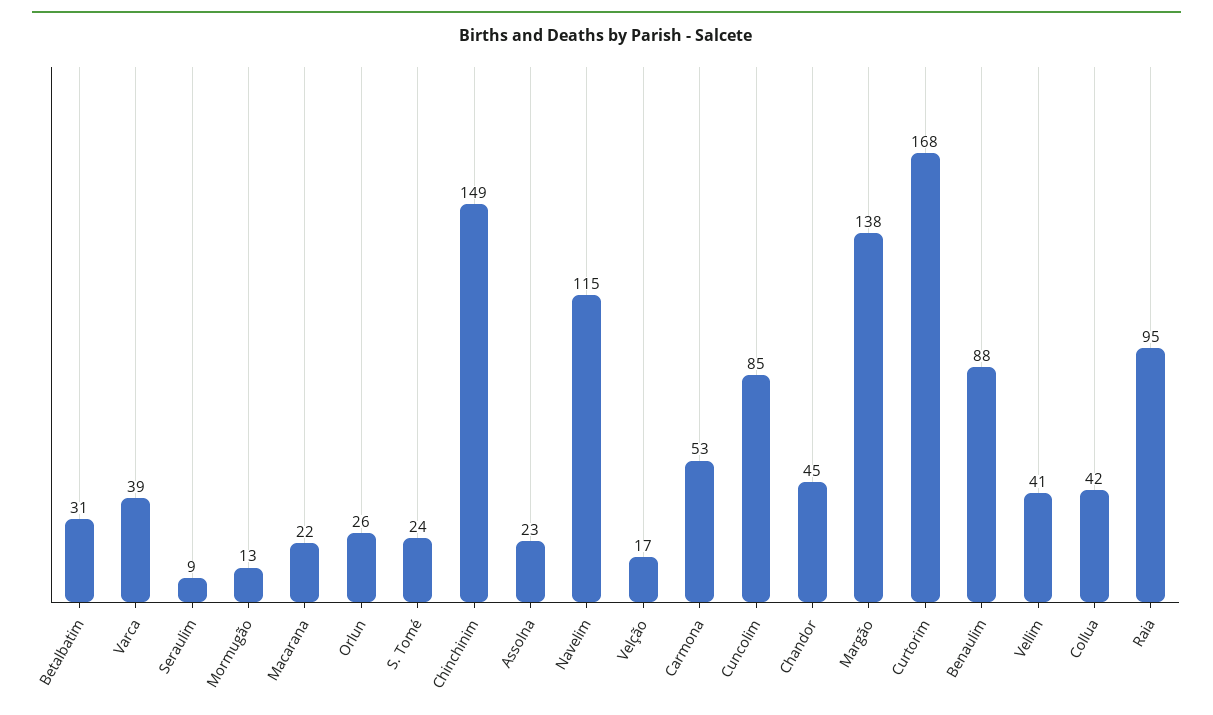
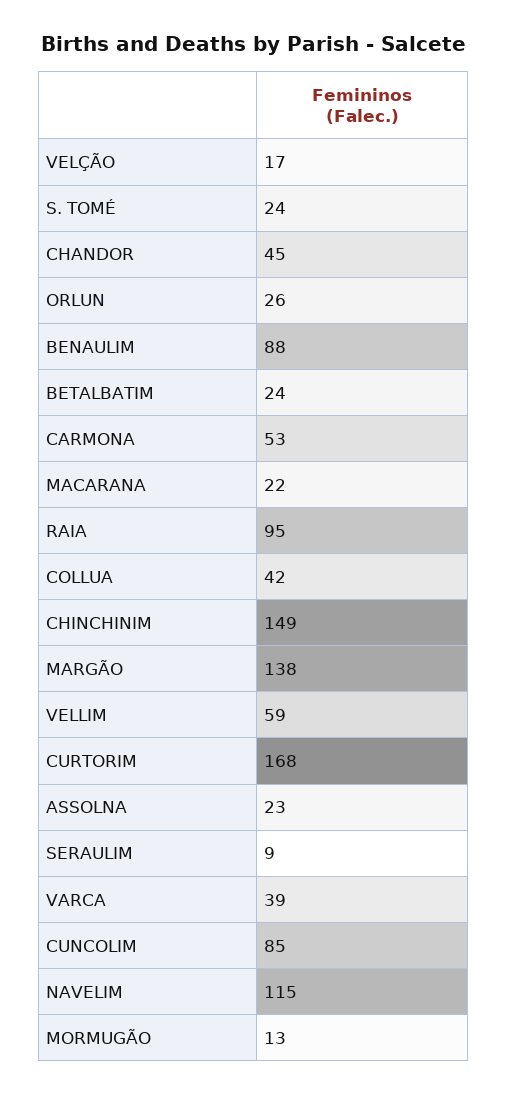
  {
-   "Betalbatim": 31,
+   "Betalbatim": 24,
    "Varca": 39,
    "Seraulim": 9,
    "Mormugão": 13,
    "Macarana": 22,
    "Orlun": 26,
    "S. Tomé": 24,
    "Chinchinim": 149,
    "Assolna": 23,
    "Navelim": 115,
    "Velção": 17,
    "Carmona": 53,
    "Cuncolim": 85,
    "Chandor": 45,
    "Margão": 138,
    "Curtorim": 168,
    "Benaulim": 88,
-   "Vellim": 41,
+   "Vellim": 59,
    "Collua": 42,
    "Raia": 95
  }

